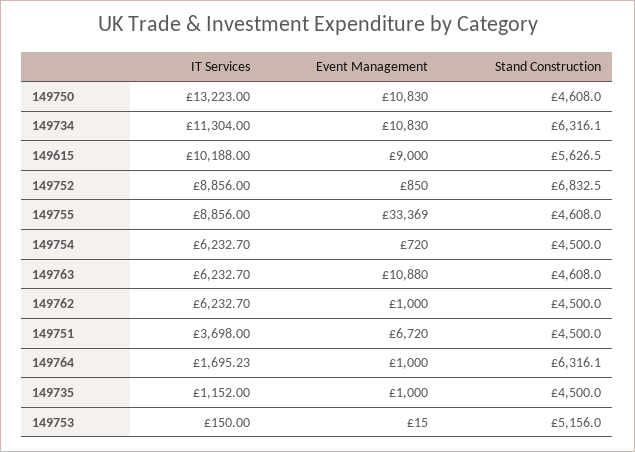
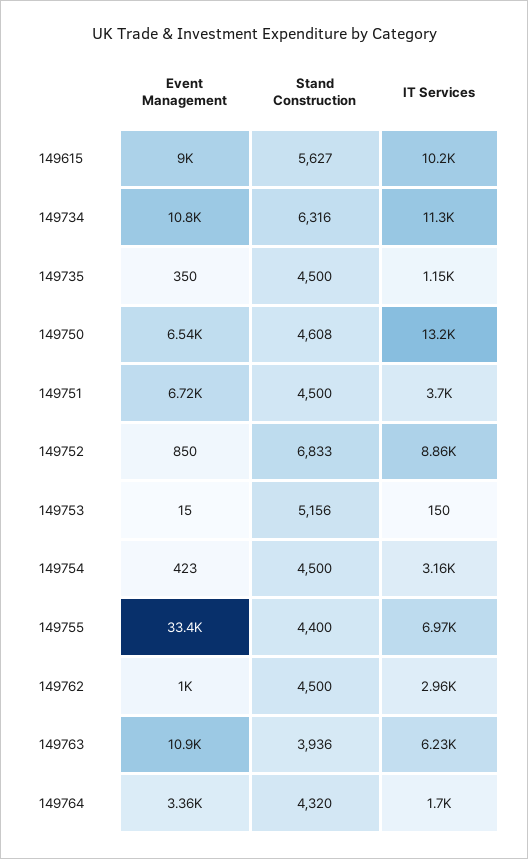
  {
    "IT Services": {
      "149750": 13223,
      "149734": 11304,
      "149615": 10188,
      "149752": 8856,
-     "149755": 8856,
+     "149755": 6970,
-     "149754": 6232.7,
+     "149754": 3160,
      "149763": 6232.7,
-     "149762": 6232.7,
+     "149762": 2960,
      "149751": 3698,
      "149764": 1695.23,
      "149735": 1152,
      "149753": 150
    },
    "Event Management": {
-     "149750": 10830,
+     "149750": 6540,
      "149734": 10830,
      "149615": 9000,
      "149752": 850,
      "149755": 33369,
-     "149754": 720,
+     "149754": 423,
      "149763": 10880,
      "149762": 1000,
      "149751": 6720,
-     "149764": 1000,
+     "149764": 3360,
-     "149735": 1000,
+     "149735": 350,
      "149753": 15
    },
    "Stand Construction": {
      "149750": 4608,
      "149734": 6316.1,
      "149615": 5626.5,
      "149752": 6832.5,
-     "149755": 4608,
+     "149755": 4400,
      "149754": 4500,
-     "149763": 4608,
+     "149763": 3936,
      "149762": 4500,
      "149751": 4500,
-     "149764": 6316.1,
+     "149764": 4320,
      "149735": 4500,
      "149753": 5156
    }
  }

